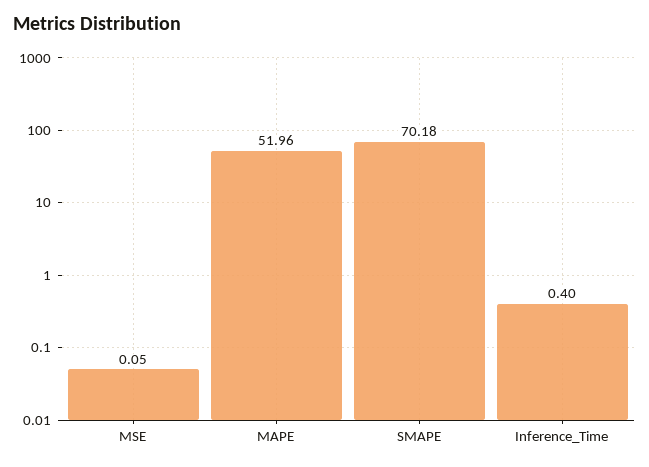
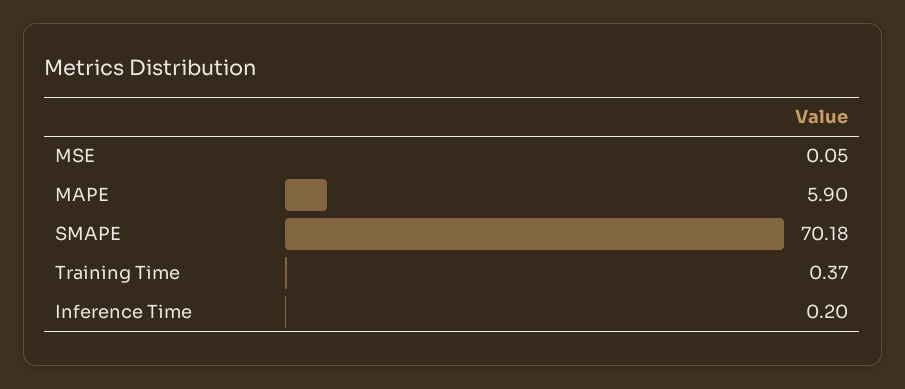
  {
    "MSE": 0.05,
-   "MAPE": 51.96,
+   "MAPE": 5.9,
    "SMAPE": 70.18,
-   "Inference_Time": 0.4
+   "Inference_Time": 0.2,
+   "Training Time": 0.37
  }

